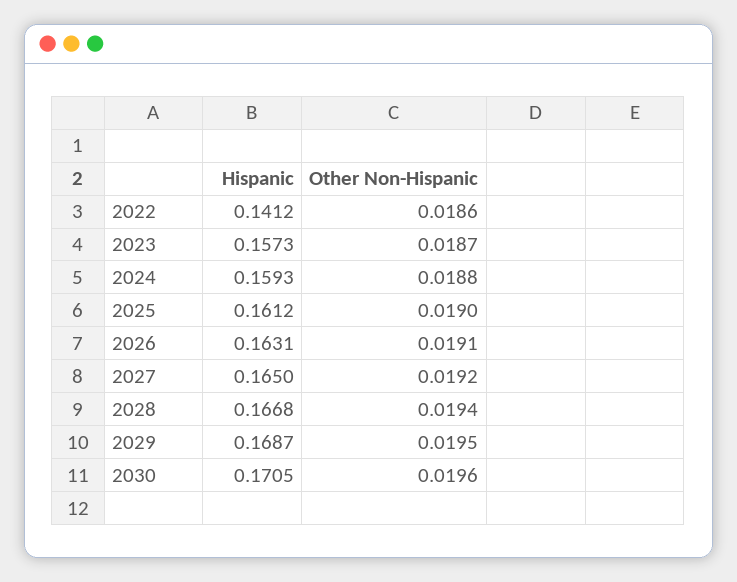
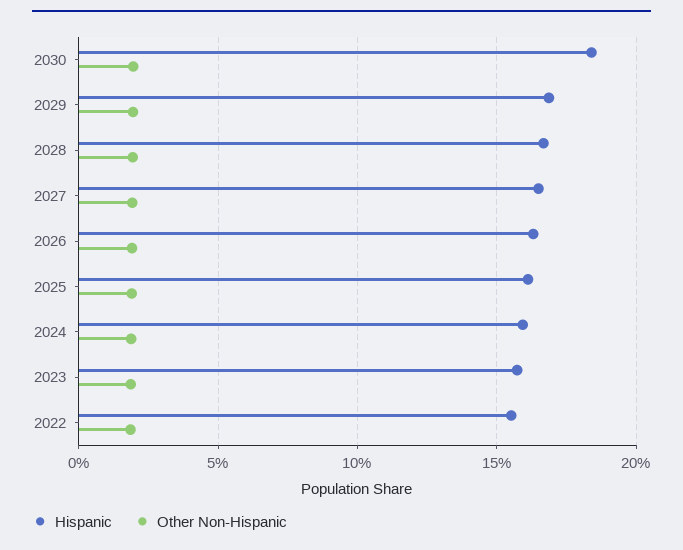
  {
    "Hispanic": {
-     "2022": 0.1412,
+     "2022": 0.155,
      "2023": 0.1573,
      "2024": 0.1593,
      "2025": 0.1612,
      "2026": 0.1631,
      "2027": 0.165,
      "2028": 0.1668,
      "2029": 0.1687,
-     "2030": 0.1705
+     "2030": 0.185
    },
    "Other Non-Hispanic": {
      "2022": 0.0186,
      "2023": 0.0187,
      "2024": 0.0188,
      "2025": 0.019,
      "2026": 0.0191,
      "2027": 0.0192,
      "2028": 0.0194,
      "2029": 0.0195,
      "2030": 0.0196
    }
  }

